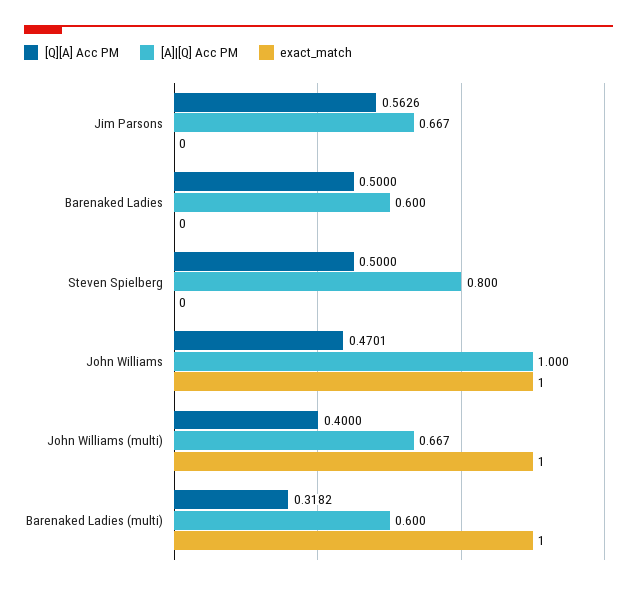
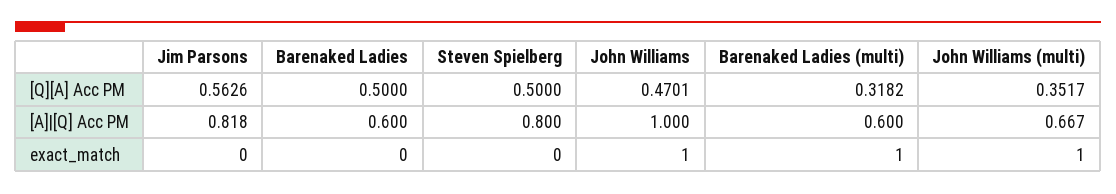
  {
    "[Q][A] Acc PM": {
      "Jim Parsons": 0.5626,
      "Barenaked Ladies": 0.5,
      "Steven Spielberg": 0.5,
      "John Williams": 0.4701,
-     "John Williams (multi)": 0.4,
+     "John Williams (multi)": 0.3517,
      "Barenaked Ladies (multi)": 0.3182
    },
    "[A]|[Q] Acc PM": {
-     "Jim Parsons": 0.667,
+     "Jim Parsons": 0.818,
      "Barenaked Ladies": 0.6,
      "Steven Spielberg": 0.8,
      "John Williams": 1,
      "John Williams (multi)": 0.667,
      "Barenaked Ladies (multi)": 0.6
    },
    "exact_match": {
      "Jim Parsons": 0,
      "Barenaked Ladies": 0,
      "Steven Spielberg": 0,
      "John Williams": 1,
      "John Williams (multi)": 1,
      "Barenaked Ladies (multi)": 1
    }
  }

